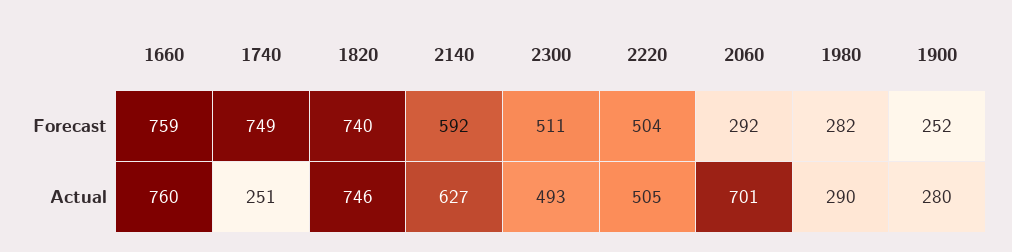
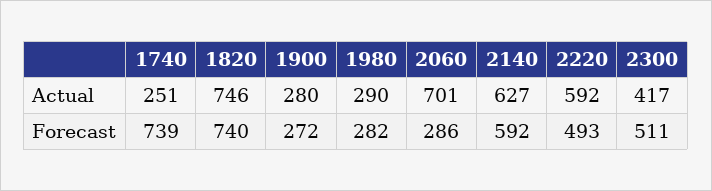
  {
-   "1660": {
-     "Forecast": 759,
-     "Actual": 760
-   },
    "1740": {
-     "Forecast": 749,
+     "Forecast": 739,
      "Actual": 251
    },
    "1820": {
      "Forecast": 740,
      "Actual": 746
    },
    "2140": {
      "Forecast": 592,
      "Actual": 627
    },
    "2300": {
      "Forecast": 511,
-     "Actual": 493
+     "Actual": 417
    },
    "2220": {
-     "Forecast": 504,
+     "Forecast": 493,
-     "Actual": 505
+     "Actual": 592
    },
    "2060": {
-     "Forecast": 292,
+     "Forecast": 286,
      "Actual": 701
    },
    "1980": {
      "Forecast": 282,
      "Actual": 290
    },
    "1900": {
-     "Forecast": 252,
+     "Forecast": 272,
      "Actual": 280
    }
  }

